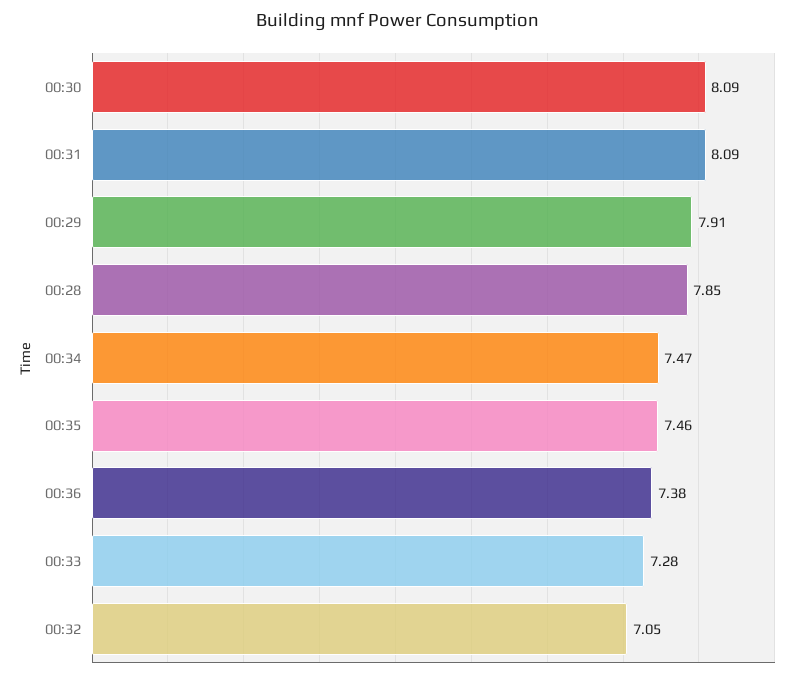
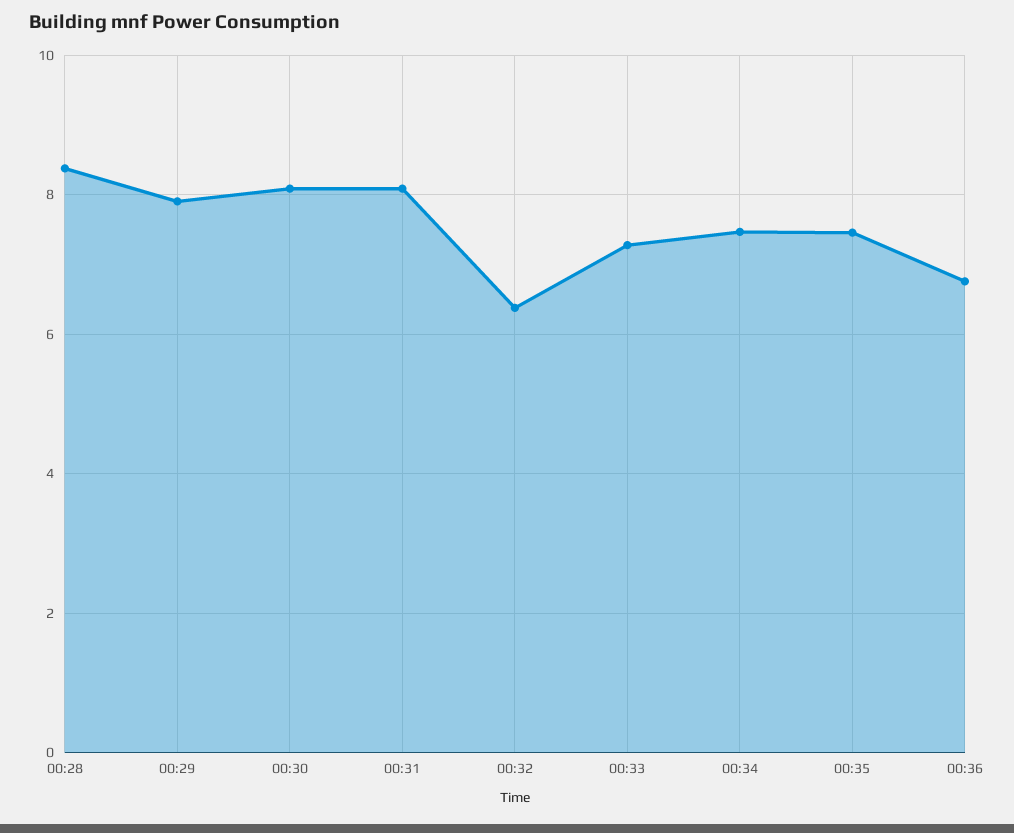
  {
    "00:30": 8.09,
    "00:31": 8.09,
    "00:29": 7.91,
-   "00:28": 7.85,
+   "00:28": 8.4,
    "00:34": 7.47,
    "00:35": 7.46,
-   "00:36": 7.38,
+   "00:36": 6.8,
    "00:33": 7.28,
-   "00:32": 7.05
+   "00:32": 6.4
  }

